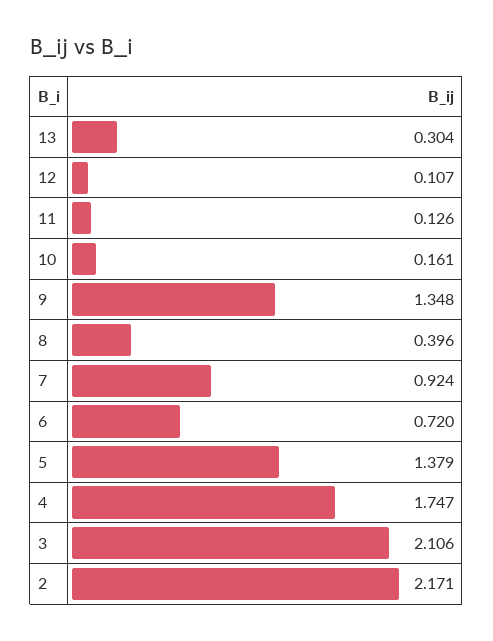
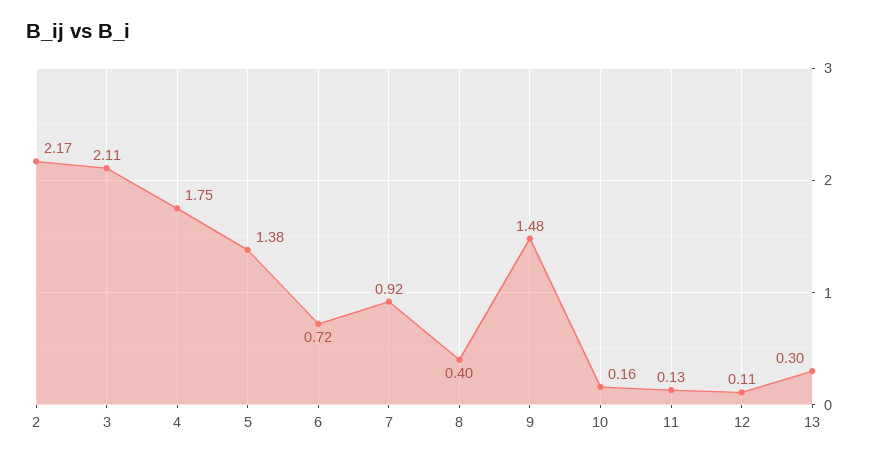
  {
    "13": 0.304,
    "12": 0.107,
    "11": 0.126,
    "10": 0.161,
-   "9": 1.348,
+   "9": 1.48,
    "8": 0.396,
    "7": 0.924,
    "6": 0.72,
    "5": 1.379,
    "4": 1.747,
    "3": 2.106,
    "2": 2.171
  }

